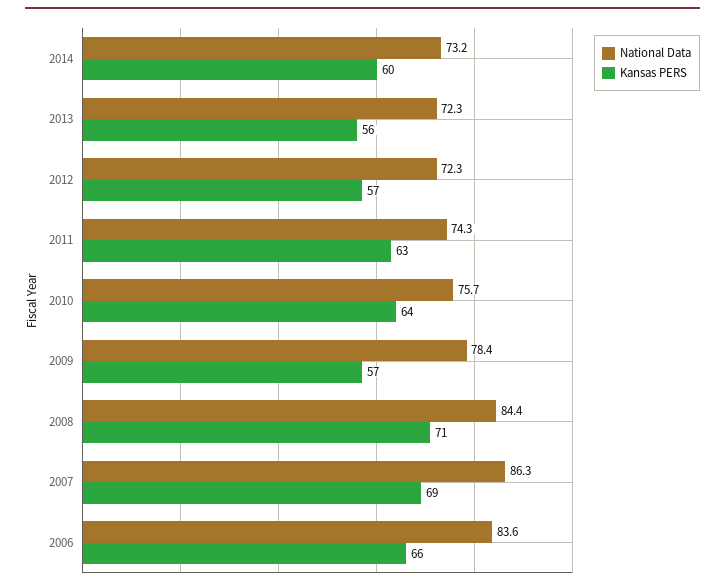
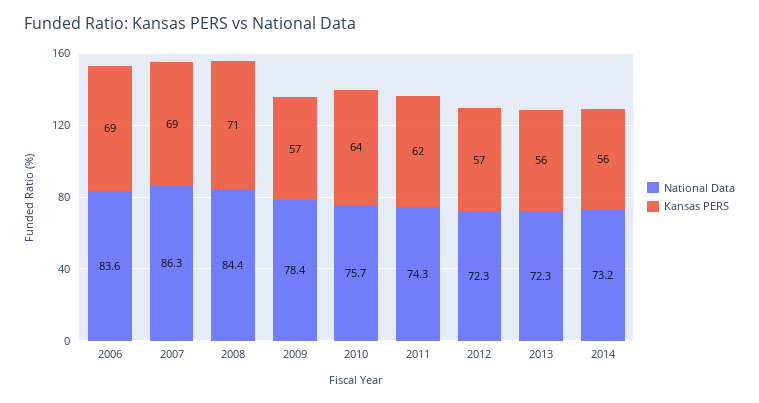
  {
    "National Data": {
      "2014": 73.2,
      "2013": 72.3,
      "2012": 72.3,
      "2011": 74.3,
      "2010": 75.7,
      "2009": 78.4,
      "2008": 84.4,
      "2007": 86.3,
      "2006": 83.6
    },
    "Kansas PERS": {
-     "2014": 60,
+     "2014": 56,
      "2013": 56,
      "2012": 57,
-     "2011": 63,
+     "2011": 62,
      "2010": 64,
      "2009": 57,
      "2008": 71,
      "2007": 69,
-     "2006": 66
+     "2006": 69
    }
  }

